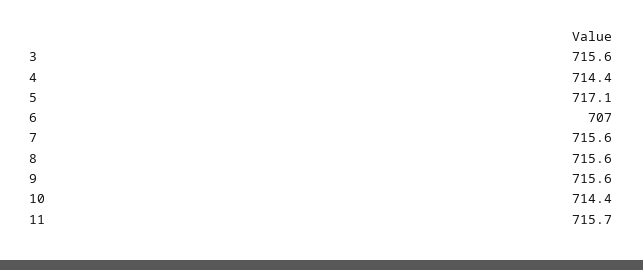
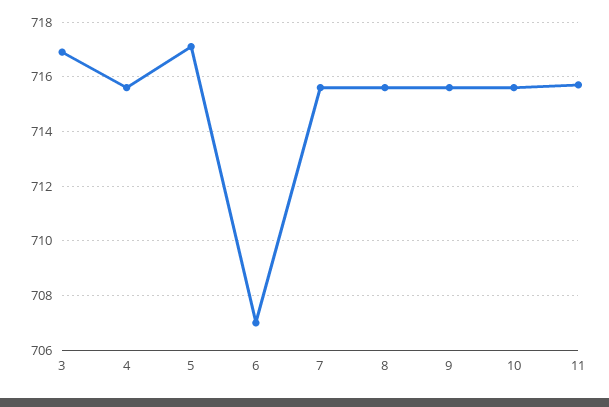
  {
-   "3": 715.6,
+   "3": 717,
-   "4": 714.4,
+   "4": 715.5,
    "5": 717.1,
    "6": 707,
    "7": 715.6,
    "8": 715.6,
    "9": 715.6,
-   "10": 714.4,
+   "10": 715.5,
    "11": 715.7
  }

